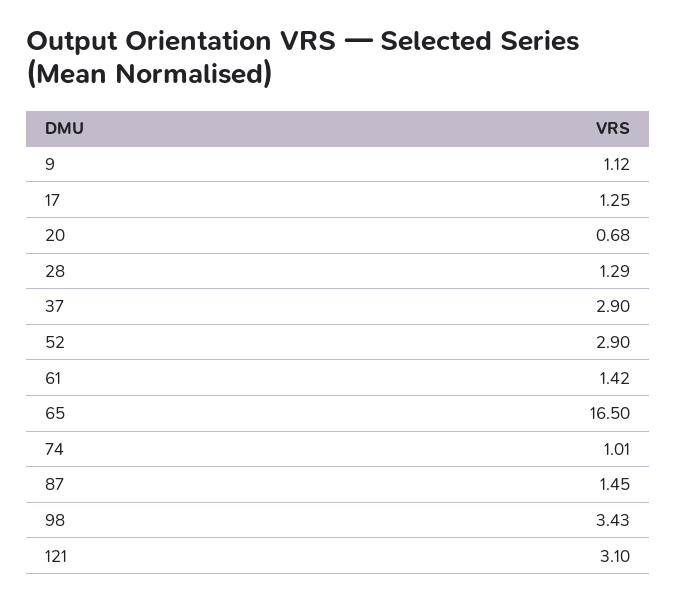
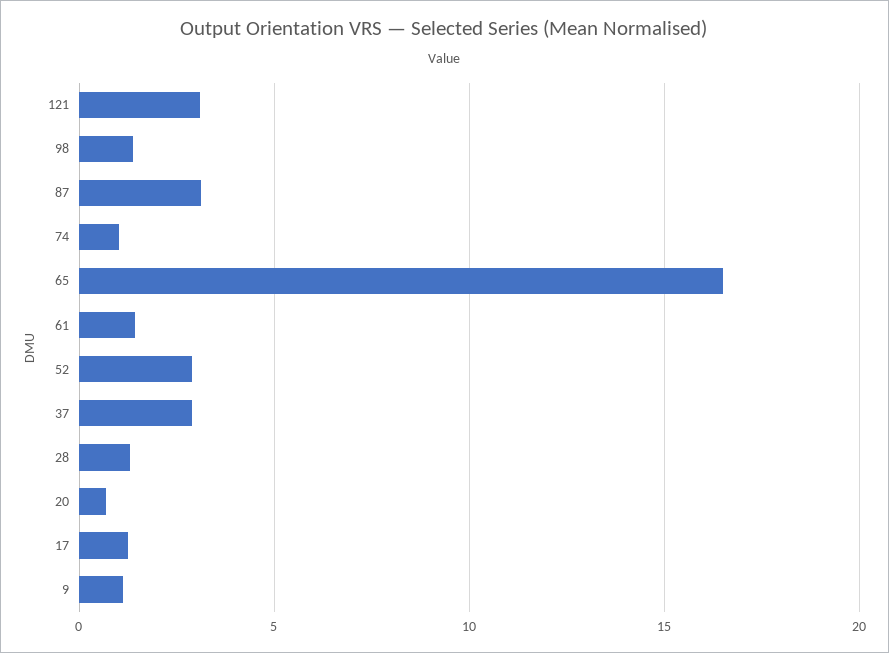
  {
    "9": 1.12,
    "17": 1.25,
    "20": 0.68,
    "28": 1.29,
    "37": 2.9,
    "52": 2.9,
    "61": 1.42,
    "65": 16.5,
    "74": 1.01,
-   "87": 1.45,
+   "87": 3,
-   "98": 3.43,
+   "98": 1.5,
    "121": 3.1
  }

